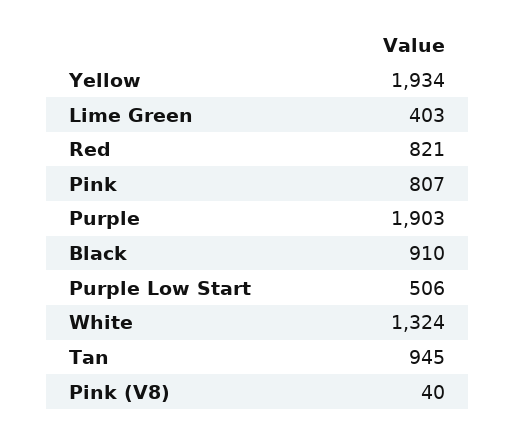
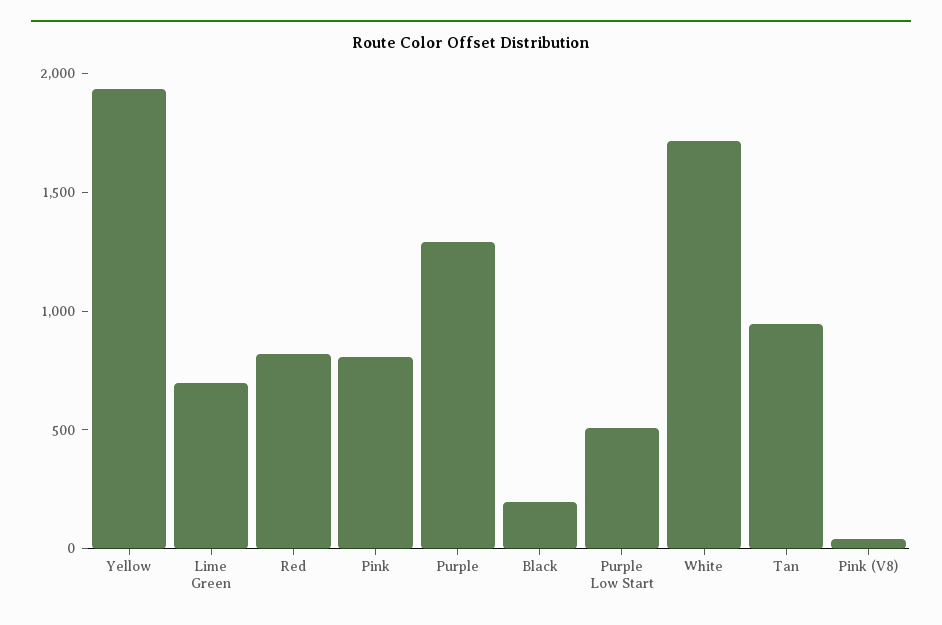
  {
    "Yellow": 1934,
-   "Lime Green": 403,
+   "Lime Green": 700,
    "Red": 821,
    "Pink": 807,
-   "Purple": 1903,
+   "Purple": 1300,
-   "Black": 910,
+   "Black": 200,
    "Purple Low Start": 506,
-   "White": 1324,
+   "White": 1700,
    "Tan": 945,
    "Pink (V8)": 40
  }

